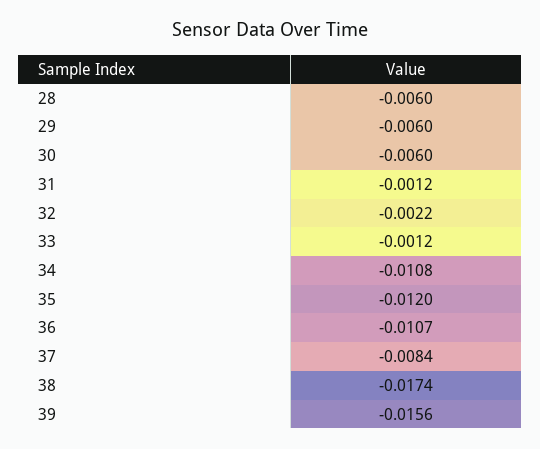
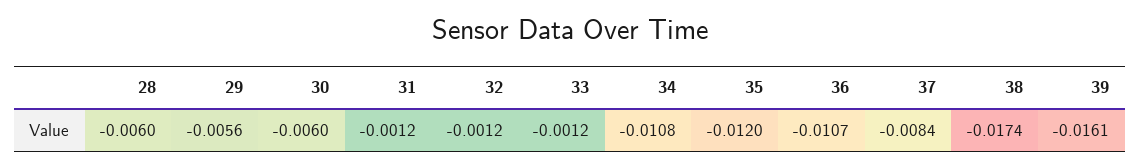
  {
    "28": -0.006,
-   "29": -0.006,
+   "29": -0.0056,
    "30": -0.006,
    "31": -0.0012,
-   "32": -0.0022,
+   "32": -0.0012,
    "33": -0.0012,
    "34": -0.0108,
    "35": -0.012,
    "36": -0.0107,
    "37": -0.0084,
    "38": -0.0174,
-   "39": -0.0156
+   "39": -0.0161
  }

